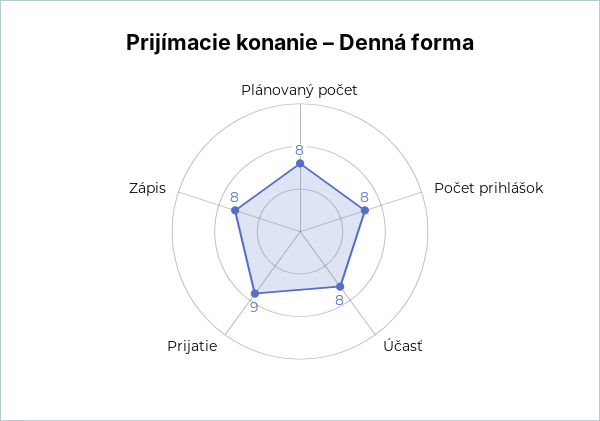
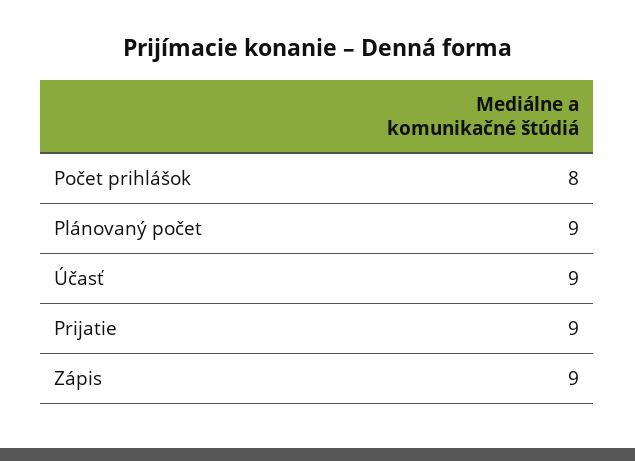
  {
-   "Plánovaný počet": 8,
+   "Plánovaný počet": 9,
    "Počet prihlášok": 8,
-   "Účasť": 8,
+   "Účasť": 9,
    "Prijatie": 9,
-   "Zápis": 8
+   "Zápis": 9
  }

